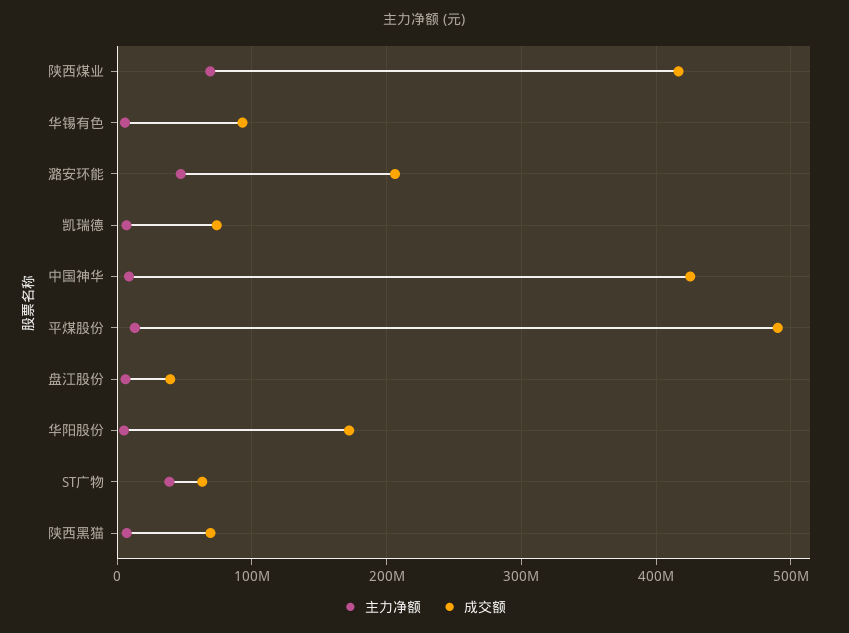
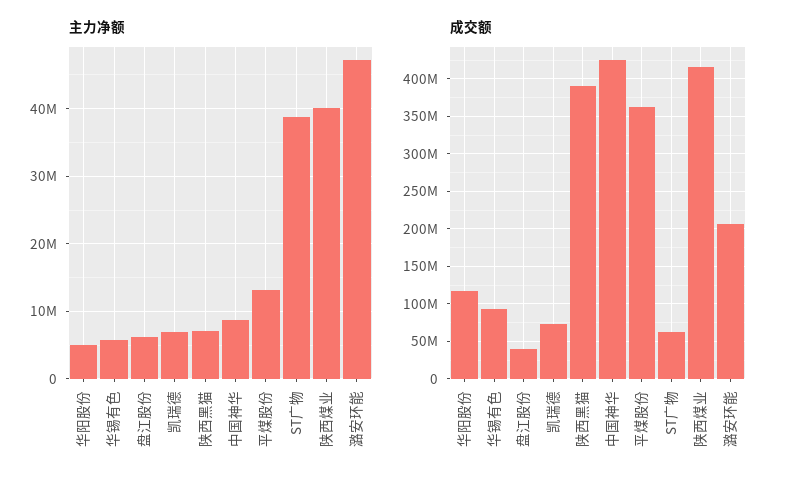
  {
    "主力净额": {
-     "陕西煤业": 70000000,
+     "陕西煤业": 40000000,
      "华锡有色": 6000000,
      "潞安环能": 47000000,
      "凯瑞德": 7000000,
      "中国神华": 9000000,
      "平煤股份": 13000000,
      "盘江股份": 6000000,
      "华阳股份": 5000000,
      "ST广物": 39000000,
      "陕西黑猫": 7000000
    },
    "成交额": {
      "陕西煤业": 420000000,
      "华锡有色": 90000000,
      "潞安环能": 210000000,
      "凯瑞德": 70000000,
      "中国神华": 430000000,
-     "平煤股份": 490000000,
+     "平煤股份": 360000000,
      "盘江股份": 40000000,
-     "华阳股份": 170000000,
+     "华阳股份": 120000000,
      "ST广物": 60000000,
-     "陕西黑猫": 70000000
+     "陕西黑猫": 390000000
    }
  }

